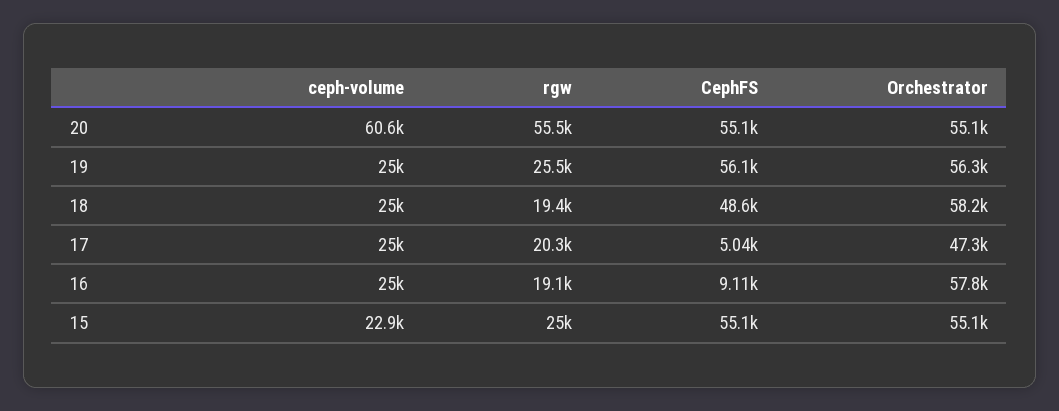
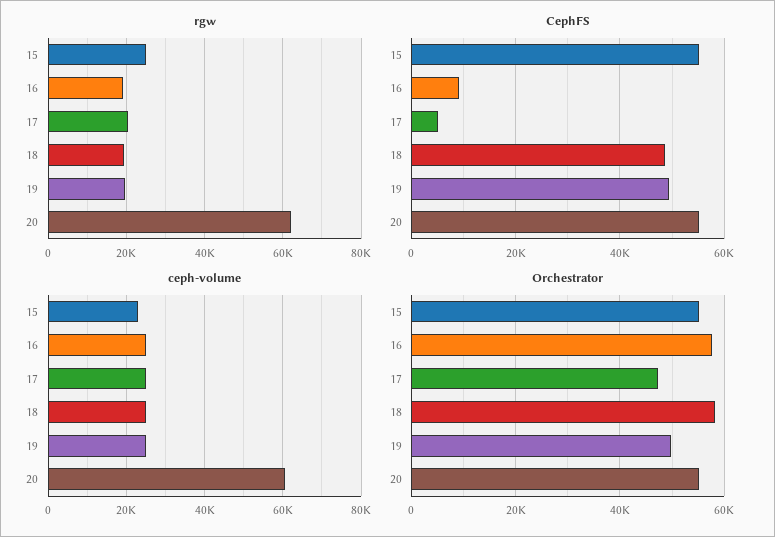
  {
    "ceph-volume": {
      "20": 60600,
      "19": 25000,
      "18": 25000,
      "17": 25000,
      "16": 25000,
      "15": 22900
    },
    "rgw": {
-     "20": 55500,
+     "20": 62000,
-     "19": 25500,
+     "19": 20000,
      "18": 19400,
      "17": 20300,
      "16": 19100,
      "15": 25000
    },
    "CephFS": {
      "20": 55100,
-     "19": 56100,
+     "19": 50000,
      "18": 48600,
      "17": 5040,
      "16": 9110,
      "15": 55100
    },
    "Orchestrator": {
      "20": 55100,
-     "19": 56300,
+     "19": 50000,
      "18": 58200,
      "17": 47300,
      "16": 57800,
      "15": 55100
    }
  }

